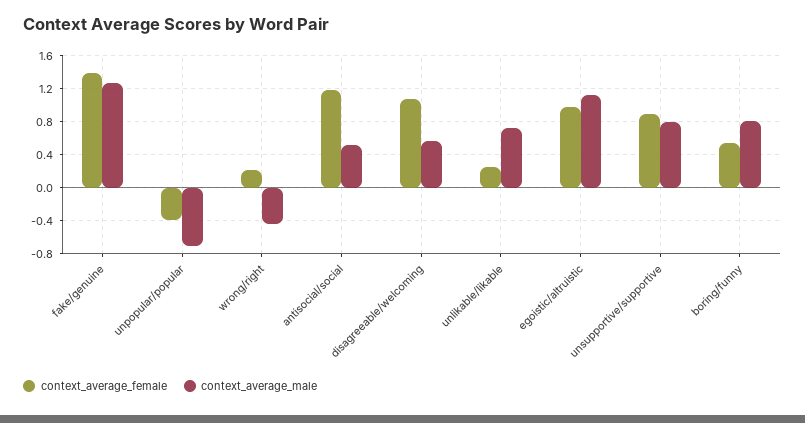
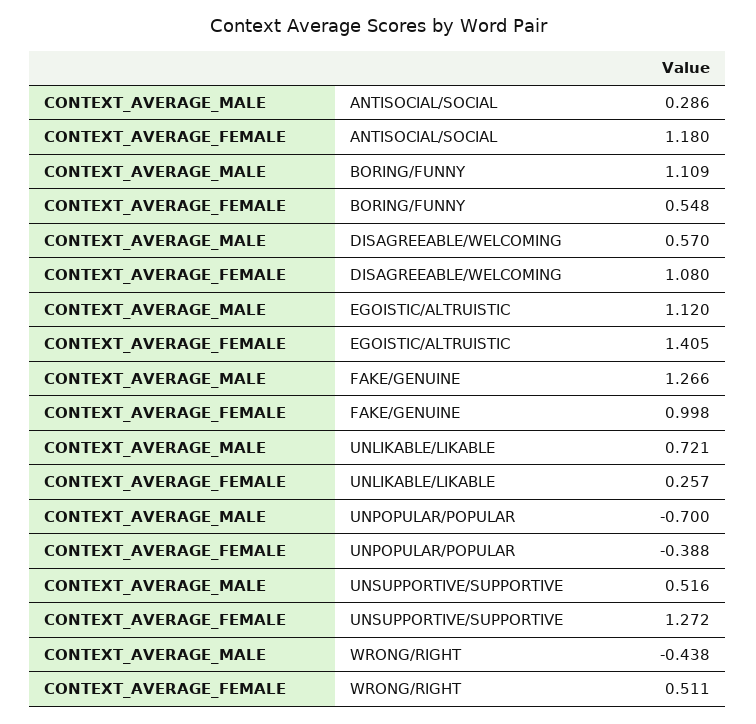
  {
    "context_average_female": {
-     "fake/genuine": 1.4,
+     "fake/genuine": 0.998,
      "unpopular/popular": -0.388,
-     "wrong/right": 0.2,
+     "wrong/right": 0.511,
      "antisocial/social": 1.18,
      "disagreeable/welcoming": 1.08,
      "unlikable/likable": 0.257,
-     "egoistic/altruistic": 1,
+     "egoistic/altruistic": 1.405,
-     "unsupportive/supportive": 0.9,
+     "unsupportive/supportive": 1.272,
      "boring/funny": 0.548
    },
    "context_average_male": {
      "fake/genuine": 1.266,
      "unpopular/popular": -0.7,
      "wrong/right": -0.438,
-     "antisocial/social": 0.5,
+     "antisocial/social": 0.286,
      "disagreeable/welcoming": 0.57,
      "unlikable/likable": 0.721,
      "egoistic/altruistic": 1.12,
-     "unsupportive/supportive": 0.8,
+     "unsupportive/supportive": 0.516,
-     "boring/funny": 0.8
+     "boring/funny": 1.109
    }
  }

